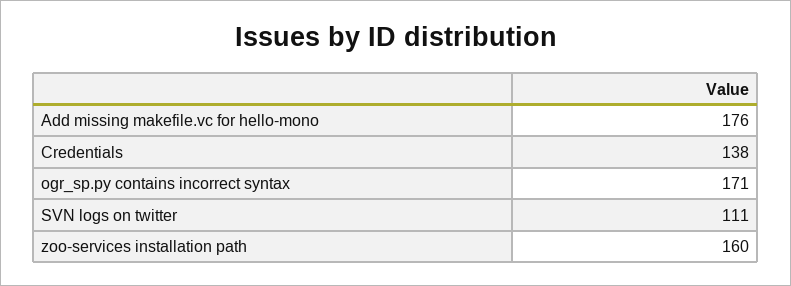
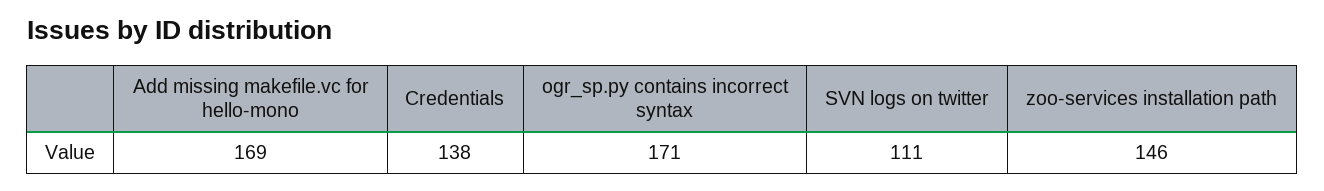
  {
-   "Add missing makefile.vc for hello-mono": 176,
+   "Add missing makefile.vc for hello-mono": 169,
    "Credentials": 138,
    "ogr_sp.py contains incorrect syntax": 171,
    "SVN logs on twitter": 111,
-   "zoo-services installation path": 160
+   "zoo-services installation path": 146
  }

